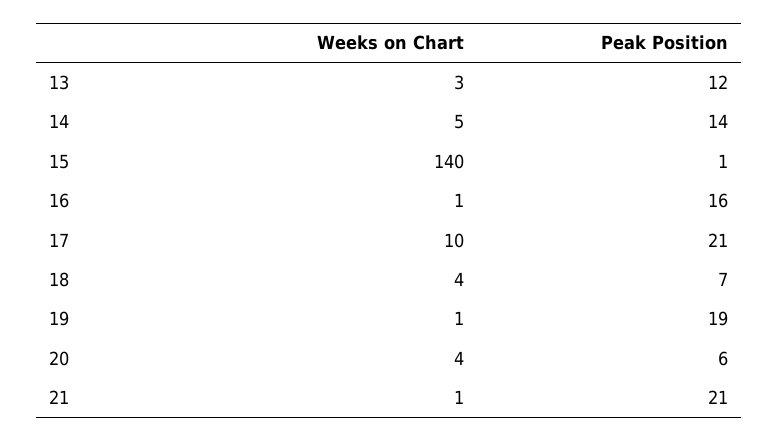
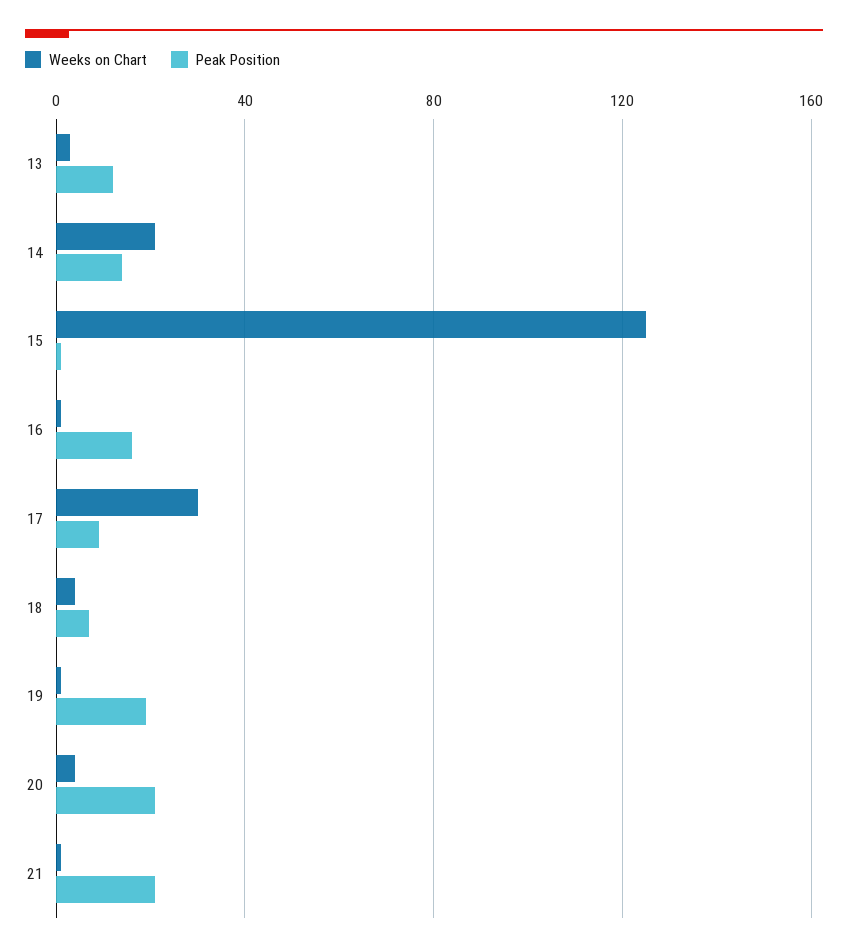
  {
    "Weeks on Chart": {
      "13": 3,
-     "14": 5,
+     "14": 20,
-     "15": 140,
+     "15": 125,
      "16": 1,
-     "17": 10,
+     "17": 30,
      "18": 4,
      "19": 1,
      "20": 4,
      "21": 1
    },
    "Peak Position": {
      "13": 12,
      "14": 14,
      "15": 1,
      "16": 16,
-     "17": 21,
+     "17": 10,
      "18": 7,
      "19": 19,
-     "20": 6,
+     "20": 20,
      "21": 21
    }
  }

